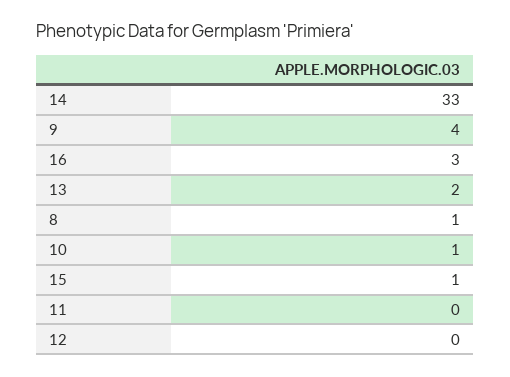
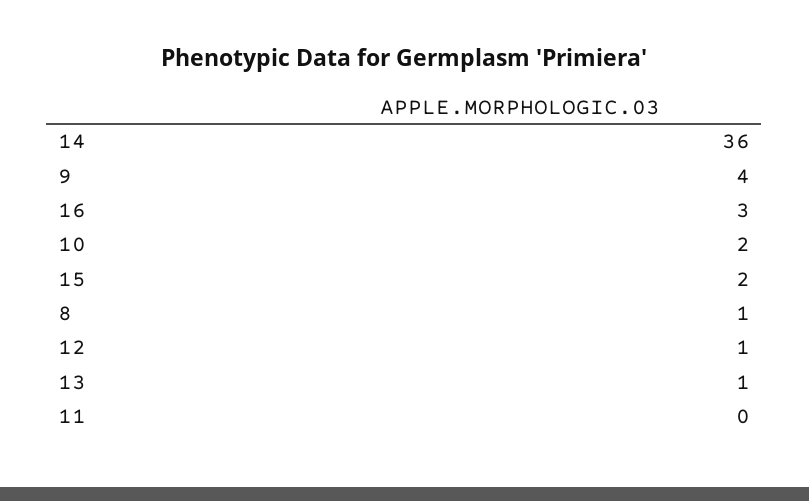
  {
-   "14": 33,
+   "14": 36,
    "9": 4,
    "16": 3,
-   "13": 2,
+   "13": 1,
    "8": 1,
-   "10": 1,
+   "10": 2,
-   "15": 1,
+   "15": 2,
    "11": 0,
-   "12": 0
+   "12": 1
  }

